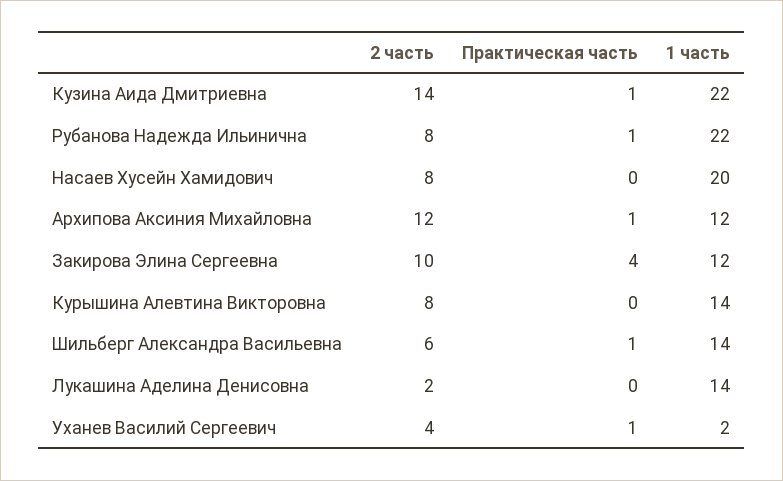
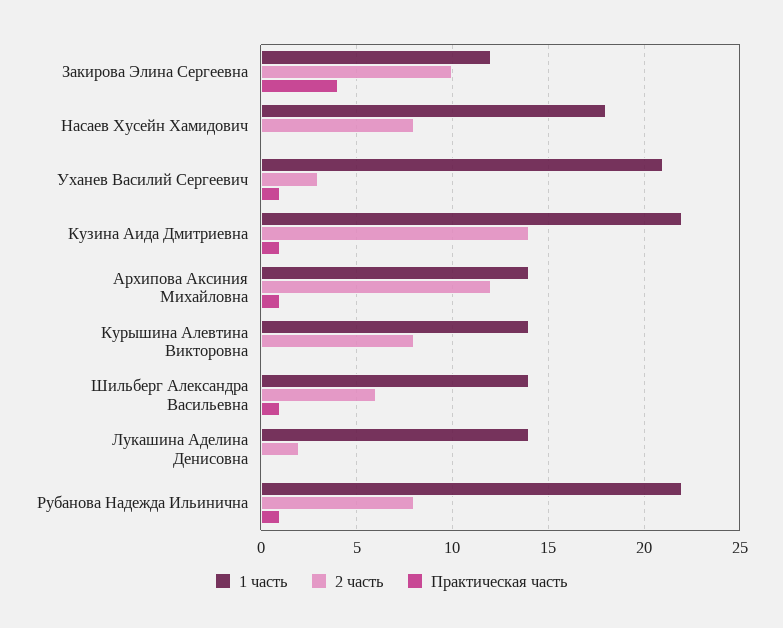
  {
    "2 часть": {
      "Кузина Аида Дмитриевна": 14,
      "Рубанова Надежда Ильинична": 8,
      "Насаев Хусейн Хамидович": 8,
      "Архипова Аксиния Михайловна": 12,
      "Закирова Элина Сергеевна": 10,
      "Курышина Алевтина Викторовна": 8,
      "Шильберг Александра Васильевна": 6,
      "Лукашина Аделина Денисовна": 2,
-     "Уханев Василий Сергеевич": 4
+     "Уханев Василий Сергеевич": 3
    },
    "Практическая часть": {
      "Кузина Аида Дмитриевна": 1,
      "Рубанова Надежда Ильинична": 1,
      "Насаев Хусейн Хамидович": 0,
      "Архипова Аксиния Михайловна": 1,
      "Закирова Элина Сергеевна": 4,
      "Курышина Алевтина Викторовна": 0,
      "Шильберг Александра Васильевна": 1,
      "Лукашина Аделина Денисовна": 0,
      "Уханев Василий Сергеевич": 1
    },
    "1 часть": {
      "Кузина Аида Дмитриевна": 22,
      "Рубанова Надежда Ильинична": 22,
-     "Насаев Хусейн Хамидович": 20,
+     "Насаев Хусейн Хамидович": 18,
-     "Архипова Аксиния Михайловна": 12,
+     "Архипова Аксиния Михайловна": 14,
      "Закирова Элина Сергеевна": 12,
      "Курышина Алевтина Викторовна": 14,
      "Шильберг Александра Васильевна": 14,
      "Лукашина Аделина Денисовна": 14,
-     "Уханев Василий Сергеевич": 2
+     "Уханев Василий Сергеевич": 21
    }
  }

